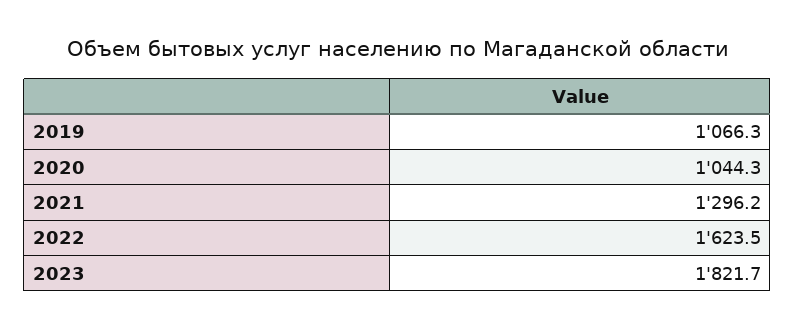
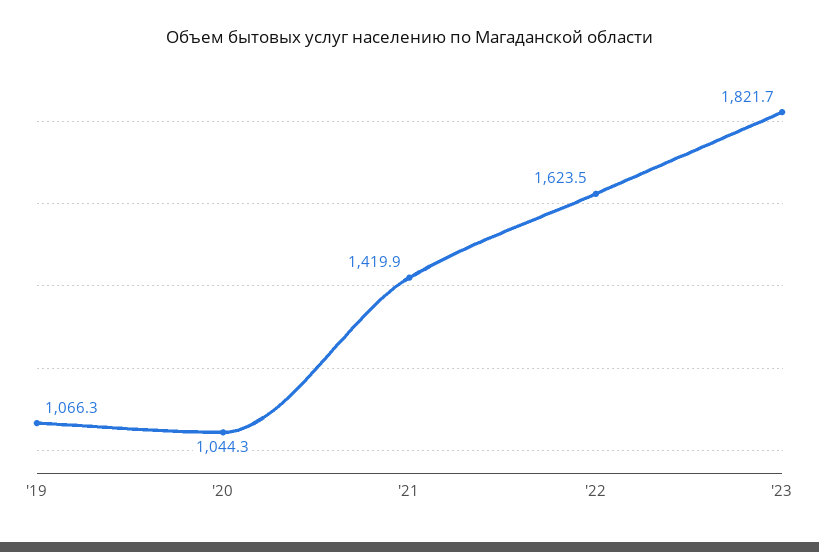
  {
    "2019": 1066.3,
    "2020": 1044.3,
-   "2021": 1296.2,
+   "2021": 1419.9,
    "2022": 1623.5,
    "2023": 1821.7
  }

